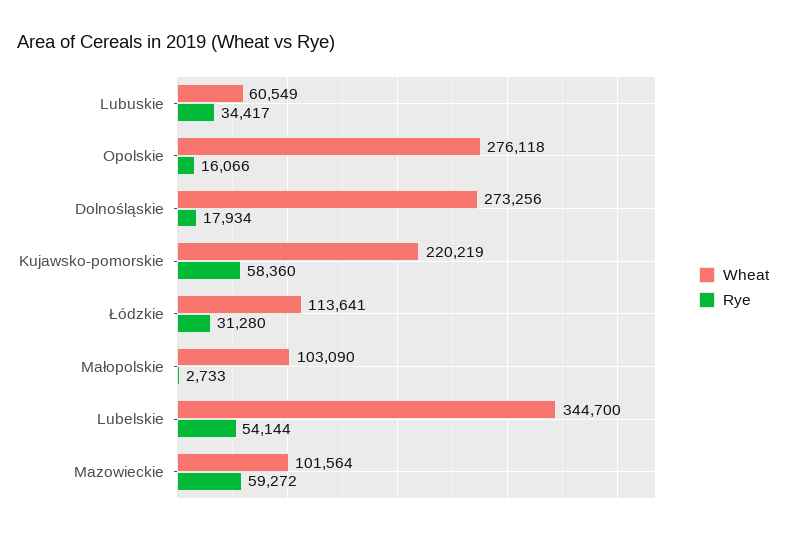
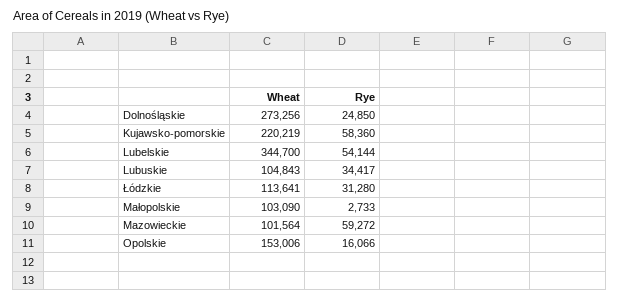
  {
    "Wheat": {
-     "Lubuskie": 60549,
+     "Lubuskie": 104843,
-     "Opolskie": 276118,
+     "Opolskie": 153006,
      "Dolnośląskie": 273256,
      "Kujawsko-pomorskie": 220219,
      "Łódzkie": 113641,
      "Małopolskie": 103090,
      "Lubelskie": 344700,
      "Mazowieckie": 101564
    },
    "Rye": {
      "Lubuskie": 34417,
      "Opolskie": 16066,
-     "Dolnośląskie": 17934,
+     "Dolnośląskie": 24850,
      "Kujawsko-pomorskie": 58360,
      "Łódzkie": 31280,
      "Małopolskie": 2733,
      "Lubelskie": 54144,
      "Mazowieckie": 59272
    }
  }

